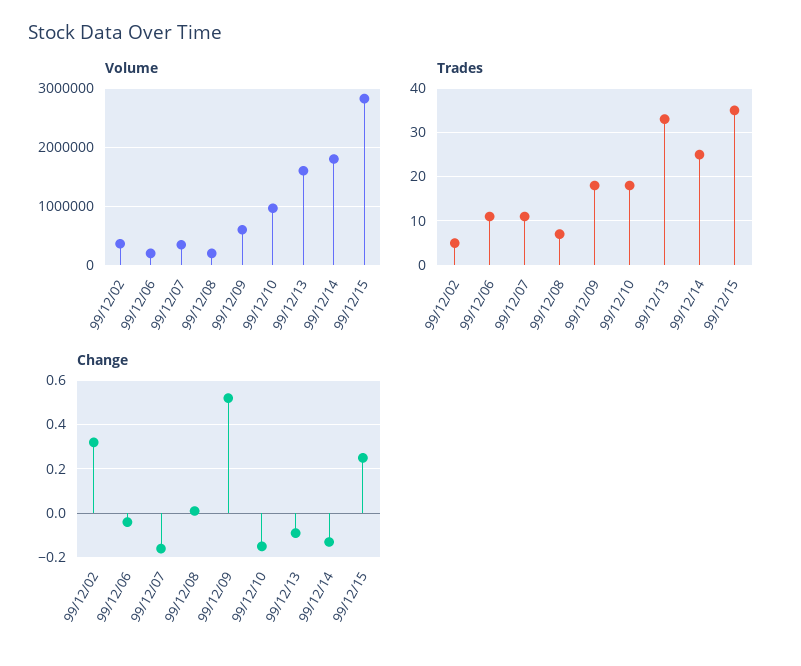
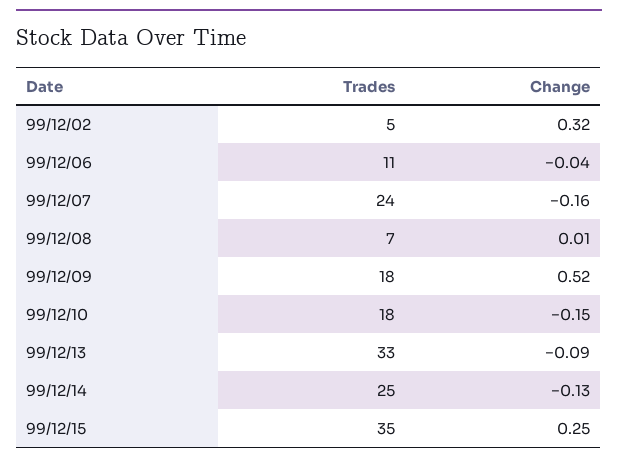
  {
-   "Volume": {
-     "99/12/02": 400000,
-     "99/12/06": 200000,
-     "99/12/07": 400000,
-     "99/12/08": 200000,
-     "99/12/09": 600000,
-     "99/12/10": 1000000,
-     "99/12/13": 1600000,
-     "99/12/14": 1800000,
-     "99/12/15": 2800000
-   },
    "Trades": {
      "99/12/02": 5,
      "99/12/06": 11,
-     "99/12/07": 10,
+     "99/12/07": 24,
      "99/12/08": 7,
      "99/12/09": 18,
      "99/12/10": 18,
      "99/12/13": 33,
      "99/12/14": 25,
      "99/12/15": 35
    },
    "Change": {
      "99/12/02": 0.32,
      "99/12/06": -0.04,
      "99/12/07": -0.16,
      "99/12/08": 0.01,
      "99/12/09": 0.52,
      "99/12/10": -0.15,
      "99/12/13": -0.09,
      "99/12/14": -0.13,
      "99/12/15": 0.25
    }
  }

